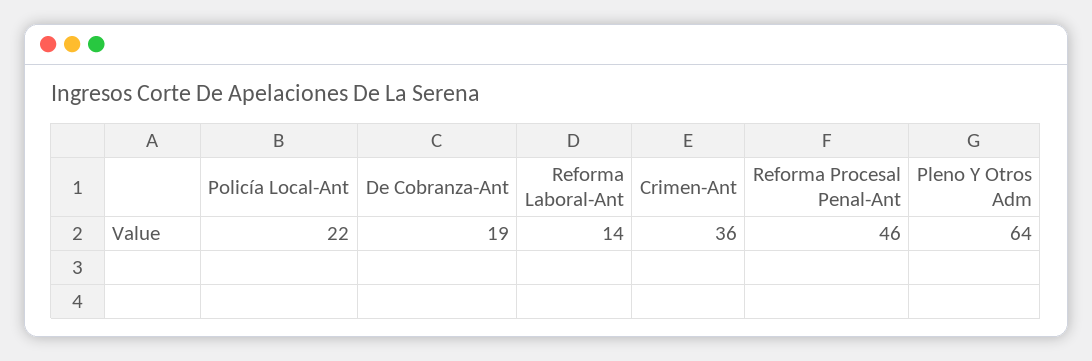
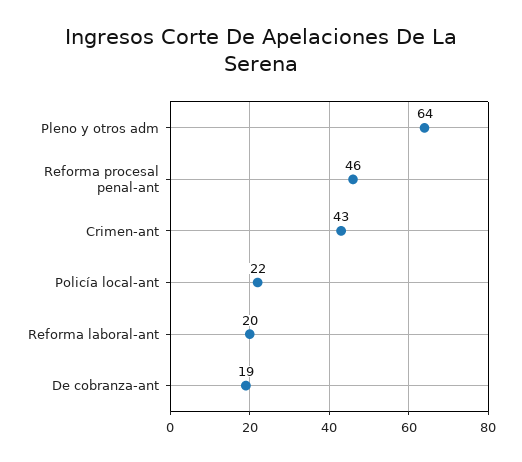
  {
    "Policía Local-Ant": 22,
    "De Cobranza-Ant": 19,
-   "Reforma Laboral-Ant": 14,
+   "Reforma Laboral-Ant": 20,
-   "Crimen-Ant": 36,
+   "Crimen-Ant": 43,
    "Reforma Procesal Penal-Ant": 46,
    "Pleno Y Otros Adm": 64
  }

